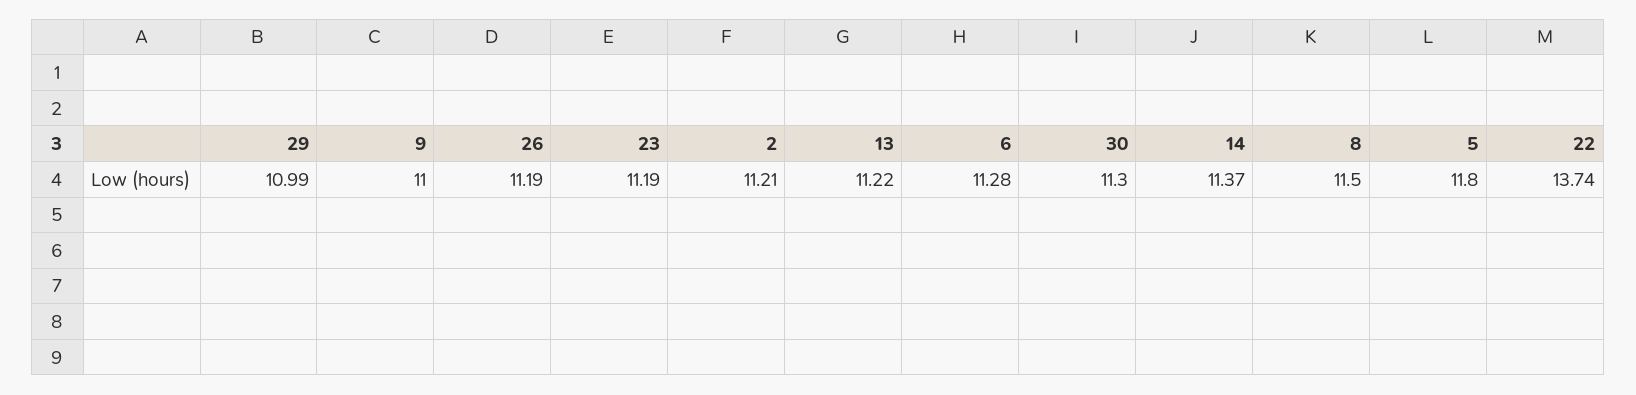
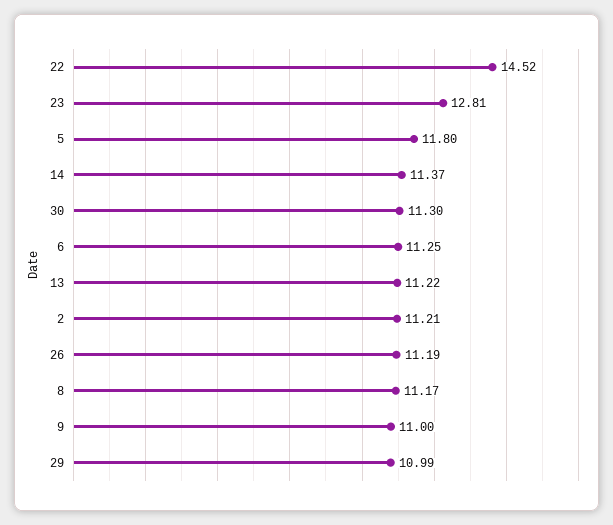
  {
    "29": 10.99,
    "9": 11,
    "26": 11.19,
-   "23": 11.19,
+   "23": 12.81,
    "2": 11.21,
    "13": 11.22,
-   "6": 11.28,
+   "6": 11.25,
    "30": 11.3,
    "14": 11.37,
-   "8": 11.5,
+   "8": 11.17,
    "5": 11.8,
-   "22": 13.74
+   "22": 14.52
  }

